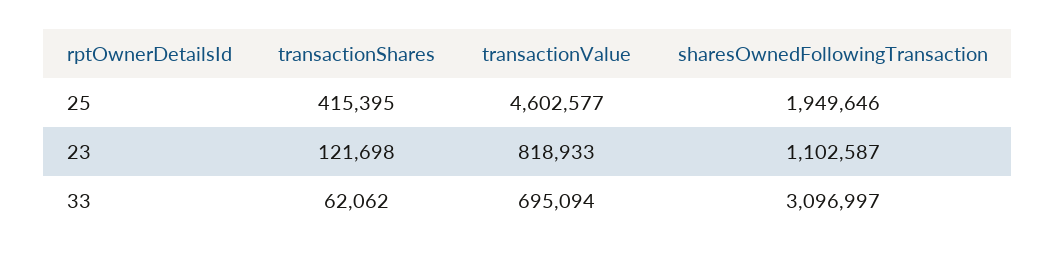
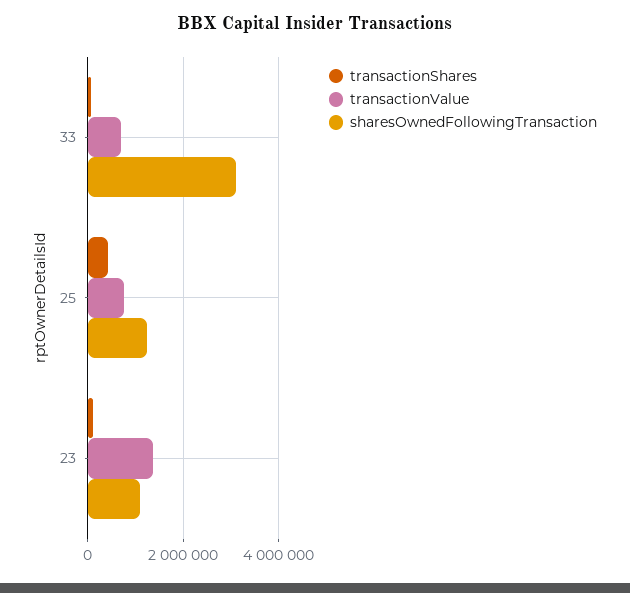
  {
    "transactionShares": {
      "25": 415395,
      "23": 121698,
      "33": 62062
    },
    "transactionValue": {
-     "25": 4602577,
+     "25": 800000,
-     "23": 818933,
+     "23": 1400000,
      "33": 695094
    },
    "sharesOwnedFollowingTransaction": {
-     "25": 1949646,
+     "25": 1200000,
      "23": 1102587,
      "33": 3096997
    }
  }

